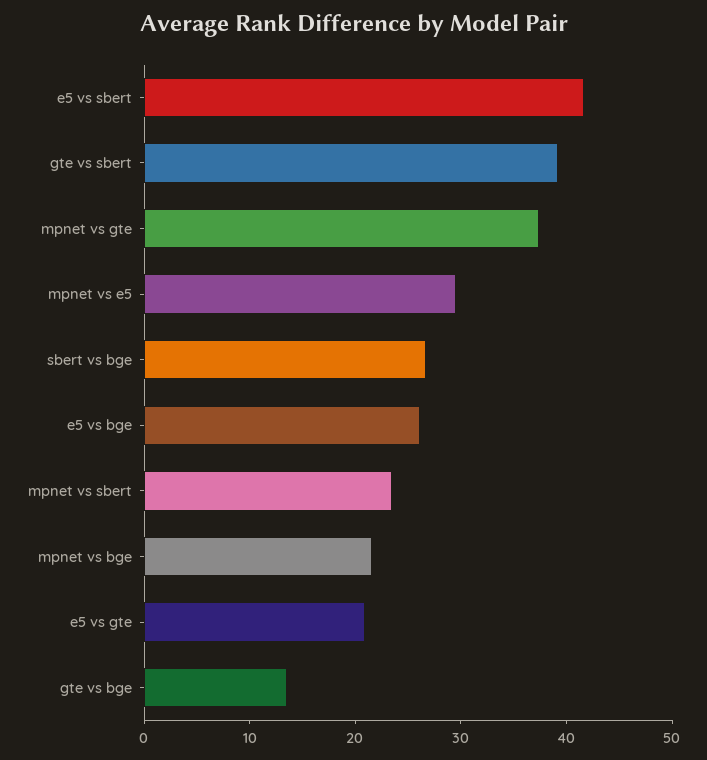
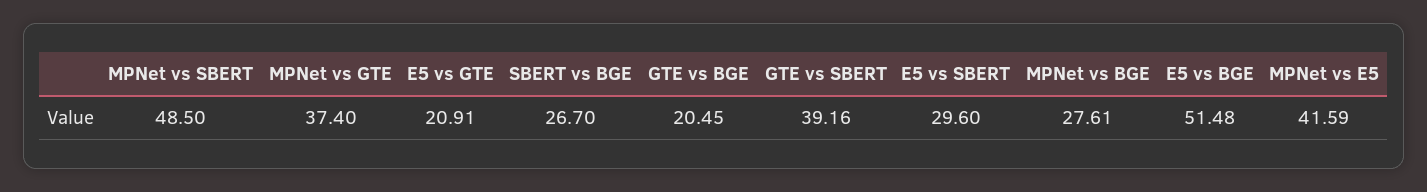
  {
-   "e5 vs sbert": 42,
+   "e5 vs sbert": 29.6,
    "gte vs sbert": 39.16,
    "mpnet vs gte": 37.4,
-   "mpnet vs e5": 30,
+   "mpnet vs e5": 41.59,
    "sbert vs bge": 26.7,
-   "e5 vs bge": 26,
+   "e5 vs bge": 51.48,
-   "mpnet vs sbert": 24,
+   "mpnet vs sbert": 48.5,
-   "mpnet vs bge": 22,
+   "mpnet vs bge": 27.61,
    "e5 vs gte": 20.91,
-   "gte vs bge": 14
+   "gte vs bge": 20.45
  }

